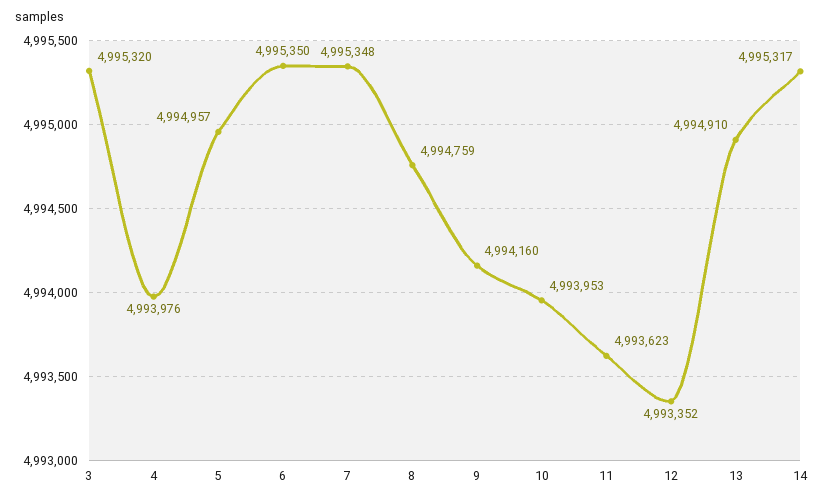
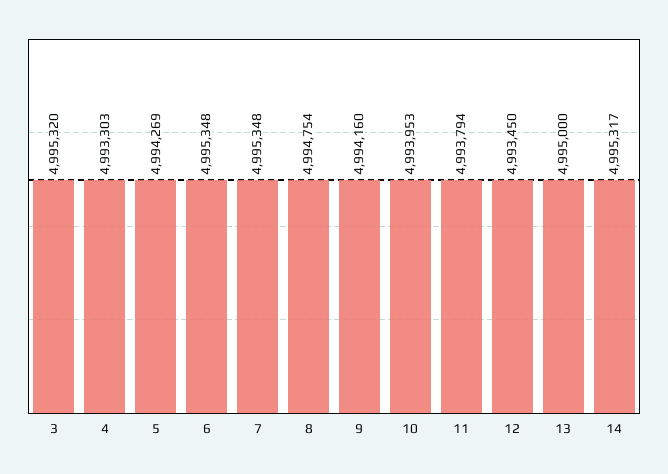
  {
    "3": 4995320,
-   "4": 4993976,
+   "4": 4993303,
-   "5": 4994957,
+   "5": 4994269,
-   "6": 4995350,
+   "6": 4995348,
    "7": 4995348,
-   "8": 4994759,
+   "8": 4994754,
    "9": 4994160,
    "10": 4993953,
-   "11": 4993623,
+   "11": 4993794,
-   "12": 4993352,
+   "12": 4993450,
-   "13": 4994910,
+   "13": 4995000,
    "14": 4995317
  }

